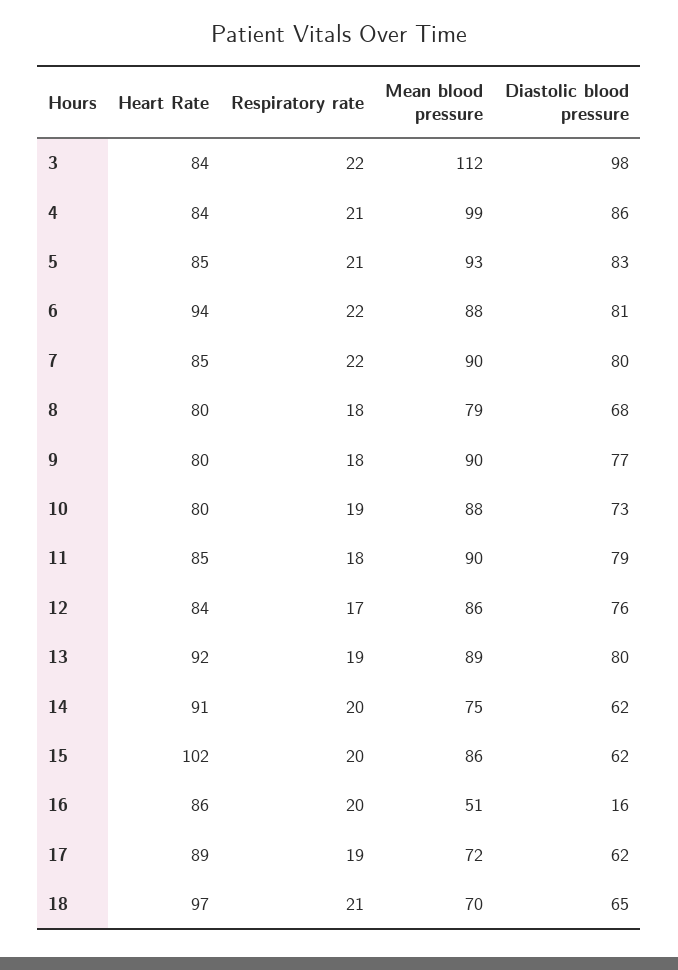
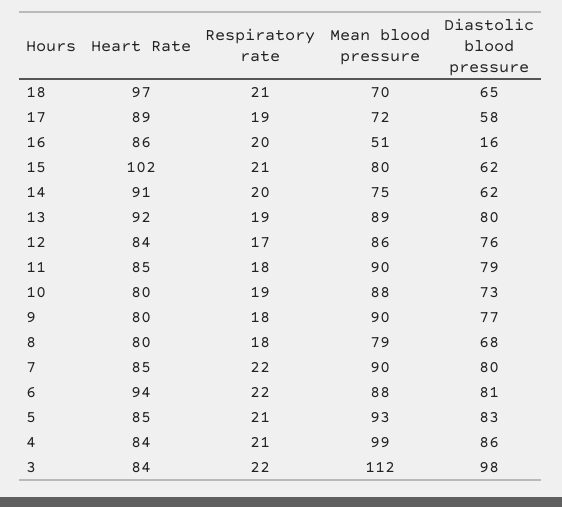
  {
    "Heart Rate": {
      "3": 84,
      "4": 84,
      "5": 85,
      "6": 94,
      "7": 85,
      "8": 80,
      "9": 80,
      "10": 80,
      "11": 85,
      "12": 84,
      "13": 92,
      "14": 91,
      "15": 102,
      "16": 86,
      "17": 89,
      "18": 97
    },
    "Respiratory rate": {
      "3": 22,
      "4": 21,
      "5": 21,
      "6": 22,
      "7": 22,
      "8": 18,
      "9": 18,
      "10": 19,
      "11": 18,
      "12": 17,
      "13": 19,
      "14": 20,
-     "15": 20,
+     "15": 21,
      "16": 20,
      "17": 19,
      "18": 21
    },
    "Mean blood pressure": {
      "3": 112,
      "4": 99,
      "5": 93,
      "6": 88,
      "7": 90,
      "8": 79,
      "9": 90,
      "10": 88,
      "11": 90,
      "12": 86,
      "13": 89,
      "14": 75,
-     "15": 86,
+     "15": 80,
      "16": 51,
      "17": 72,
      "18": 70
    },
    "Diastolic blood pressure": {
      "3": 98,
      "4": 86,
      "5": 83,
      "6": 81,
      "7": 80,
      "8": 68,
      "9": 77,
      "10": 73,
      "11": 79,
      "12": 76,
      "13": 80,
      "14": 62,
      "15": 62,
      "16": 16,
-     "17": 62,
+     "17": 58,
      "18": 65
    }
  }

